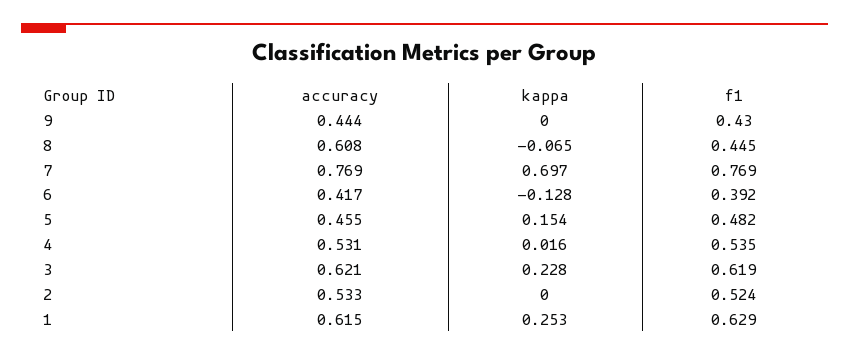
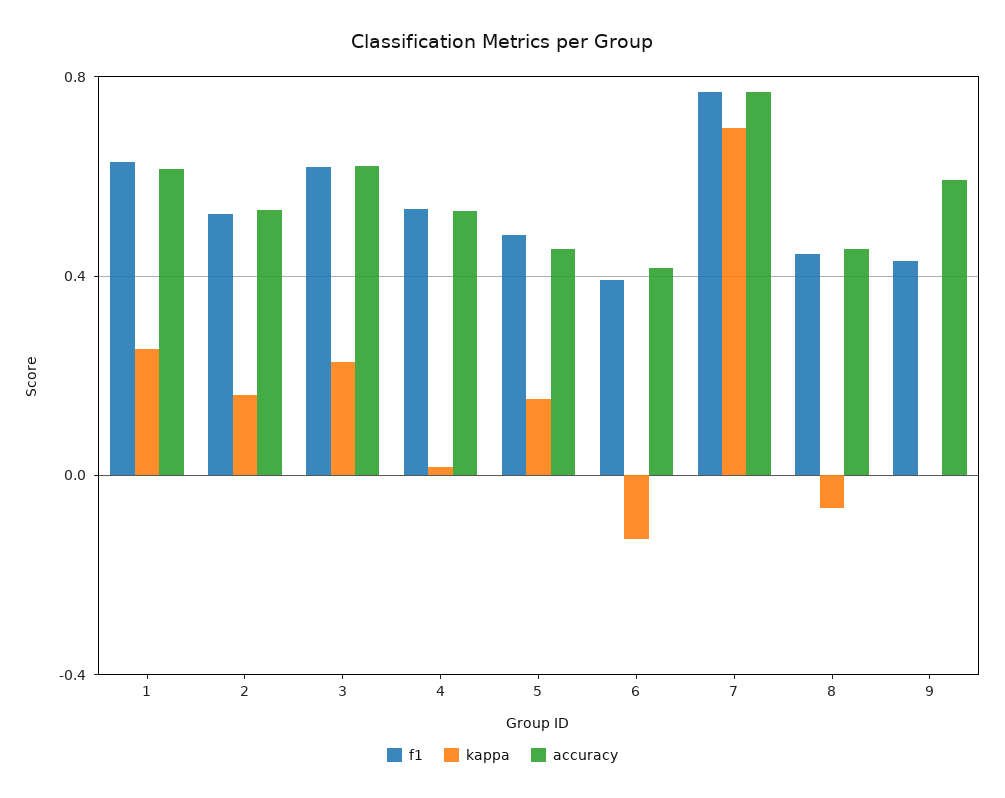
  {
    "accuracy": {
-     "9": 0.444,
+     "9": 0.6,
-     "8": 0.608,
+     "8": 0.45,
      "7": 0.769,
      "6": 0.417,
      "5": 0.455,
      "4": 0.531,
      "3": 0.621,
      "2": 0.533,
      "1": 0.615
    },
    "kappa": {
      "9": 0,
      "8": -0.065,
      "7": 0.697,
      "6": -0.128,
      "5": 0.154,
      "4": 0.016,
      "3": 0.228,
-     "2": 0,
+     "2": 0.15,
      "1": 0.253
    },
    "f1": {
      "9": 0.43,
      "8": 0.445,
      "7": 0.769,
      "6": 0.392,
      "5": 0.482,
      "4": 0.535,
      "3": 0.619,
      "2": 0.524,
      "1": 0.629
    }
  }

